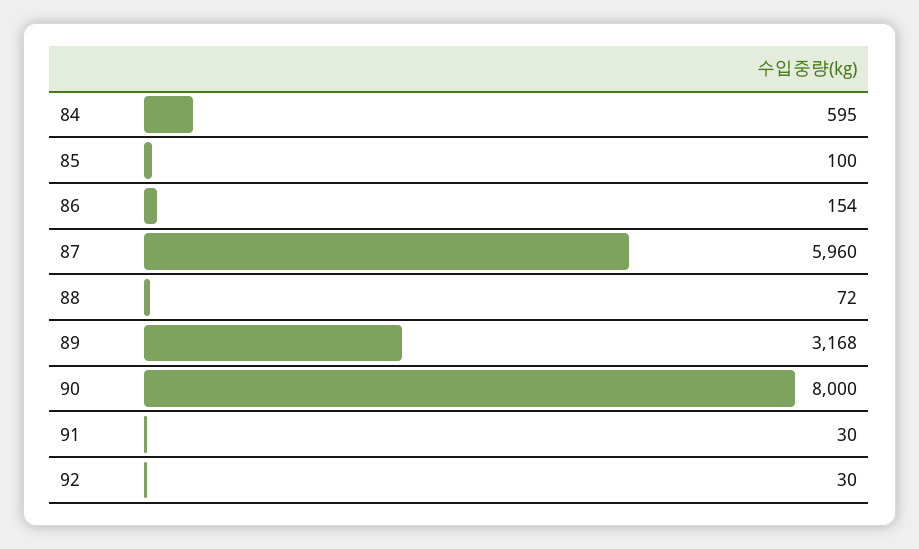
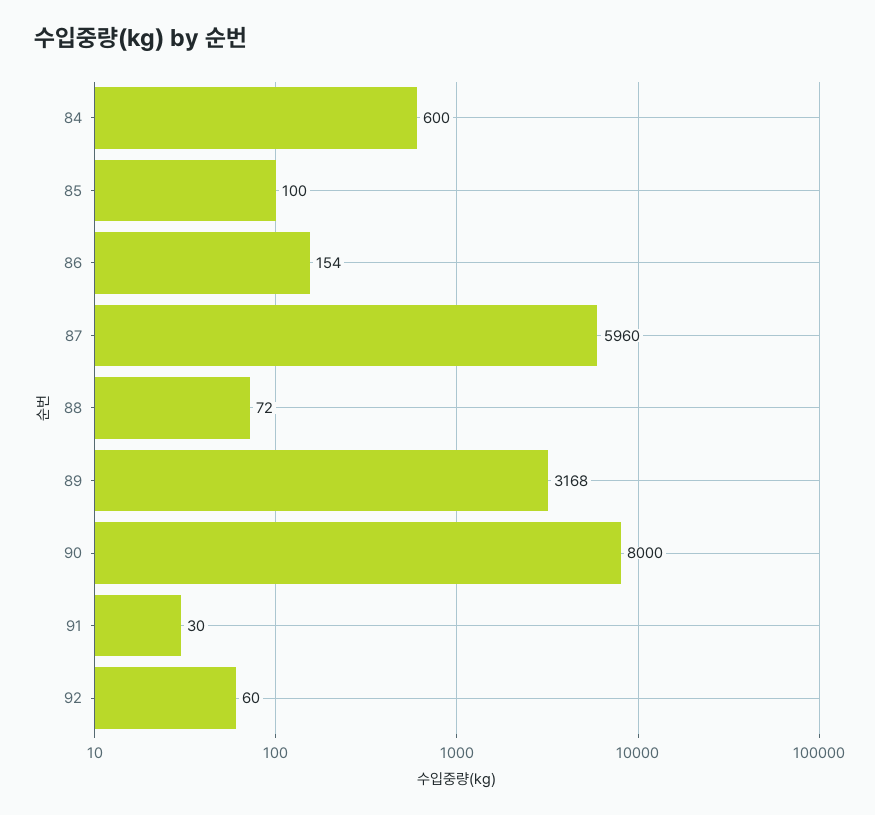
  {
-   "84": 595,
+   "84": 600,
    "85": 100,
    "86": 154,
    "87": 5960,
    "88": 72,
    "89": 3168,
    "90": 8000,
    "91": 30,
-   "92": 30
+   "92": 60
  }

